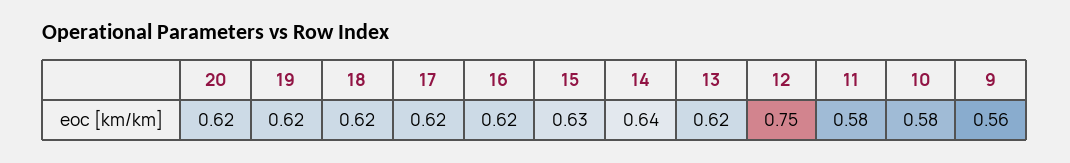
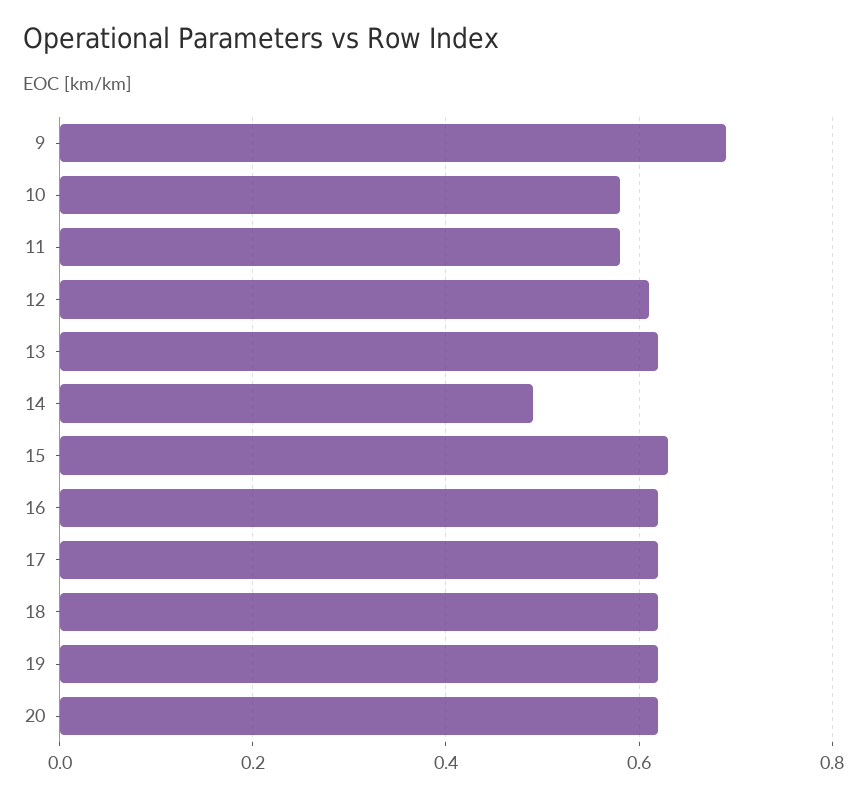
  {
    "20": 0.62,
    "19": 0.62,
    "18": 0.62,
    "17": 0.62,
    "16": 0.62,
    "15": 0.63,
-   "14": 0.64,
+   "14": 0.5,
    "13": 0.62,
-   "12": 0.75,
+   "12": 0.6,
    "11": 0.58,
    "10": 0.58,
-   "9": 0.56
+   "9": 0.7
  }

